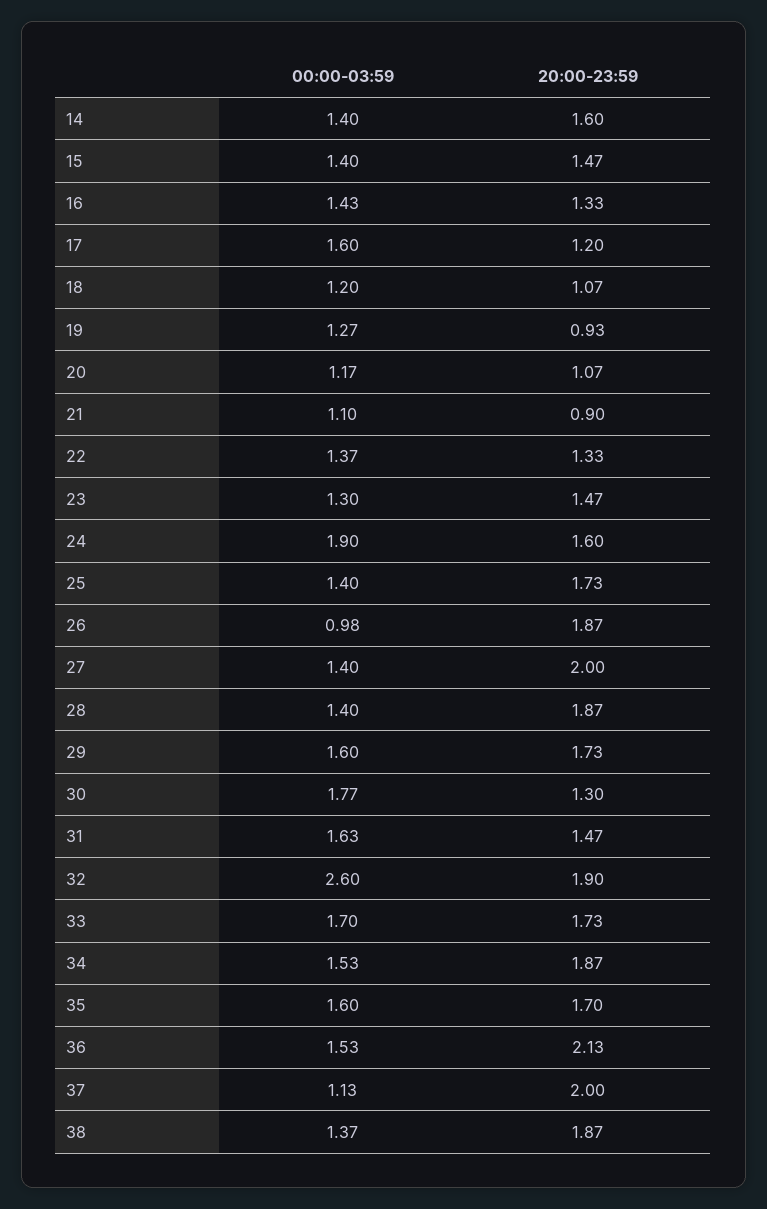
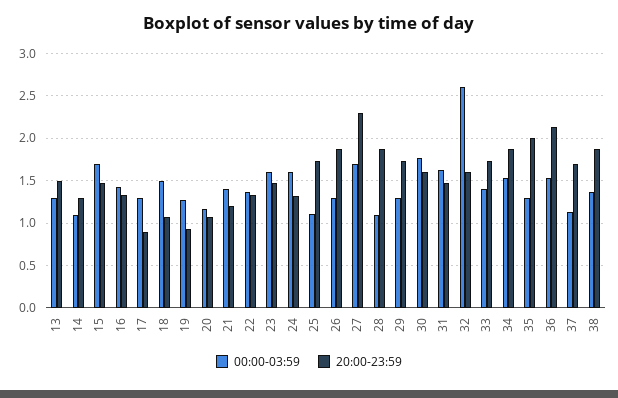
  {
    "00:00-03:59": {
-     "14": 1.4,
+     "14": 1.1,
-     "15": 1.4,
+     "15": 1.7,
      "16": 1.43,
-     "17": 1.6,
+     "17": 1.3,
-     "18": 1.2,
+     "18": 1.5,
      "19": 1.27,
      "20": 1.17,
-     "21": 1.1,
+     "21": 1.4,
      "22": 1.37,
-     "23": 1.3,
+     "23": 1.6,
-     "24": 1.9,
+     "24": 1.6,
-     "25": 1.4,
+     "25": 1.1,
-     "26": 0.98,
+     "26": 1.3,
-     "27": 1.4,
+     "27": 1.7,
-     "28": 1.4,
+     "28": 1.1,
-     "29": 1.6,
+     "29": 1.3,
      "30": 1.77,
      "31": 1.63,
      "32": 2.6,
-     "33": 1.7,
+     "33": 1.4,
      "34": 1.53,
-     "35": 1.6,
+     "35": 1.3,
      "36": 1.53,
      "37": 1.13,
-     "38": 1.37
+     "38": 1.37,
+     "13": 1.3
    },
    "20:00-23:59": {
-     "14": 1.6,
+     "14": 1.3,
      "15": 1.47,
      "16": 1.33,
-     "17": 1.2,
+     "17": 0.9,
      "18": 1.07,
      "19": 0.93,
      "20": 1.07,
-     "21": 0.9,
+     "21": 1.2,
      "22": 1.33,
      "23": 1.47,
-     "24": 1.6,
+     "24": 1.3,
      "25": 1.73,
      "26": 1.87,
-     "27": 2,
+     "27": 2.3,
      "28": 1.87,
      "29": 1.73,
-     "30": 1.3,
+     "30": 1.6,
      "31": 1.47,
-     "32": 1.9,
+     "32": 1.6,
      "33": 1.73,
      "34": 1.87,
-     "35": 1.7,
+     "35": 2,
      "36": 2.13,
-     "37": 2,
+     "37": 1.7,
-     "38": 1.87
+     "38": 1.87,
+     "13": 1.5
    }
  }

